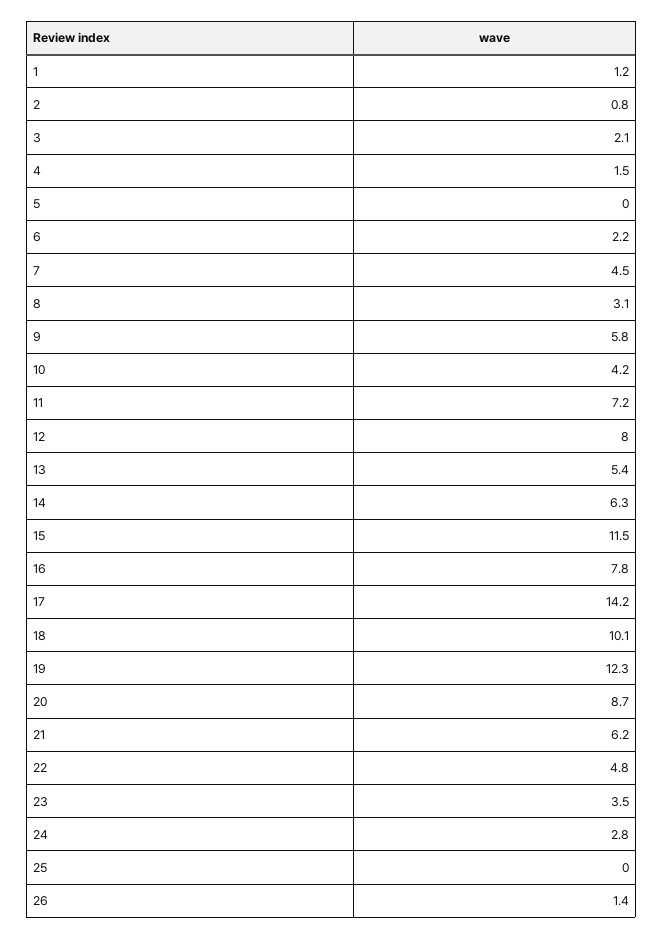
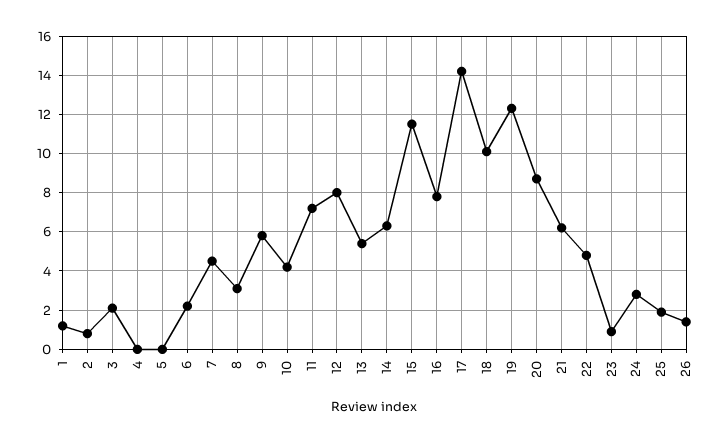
  {
    "1": 1.2,
    "2": 0.8,
    "3": 2.1,
-   "4": 1.5,
+   "4": 0,
    "5": 0,
    "6": 2.2,
    "7": 4.5,
    "8": 3.1,
    "9": 5.8,
    "10": 4.2,
    "11": 7.2,
    "12": 8,
    "13": 5.4,
    "14": 6.3,
    "15": 11.5,
    "16": 7.8,
    "17": 14.2,
    "18": 10.1,
    "19": 12.3,
    "20": 8.7,
    "21": 6.2,
    "22": 4.8,
-   "23": 3.5,
+   "23": 1,
    "24": 2.8,
-   "25": 0,
+   "25": 2,
    "26": 1.4
  }

